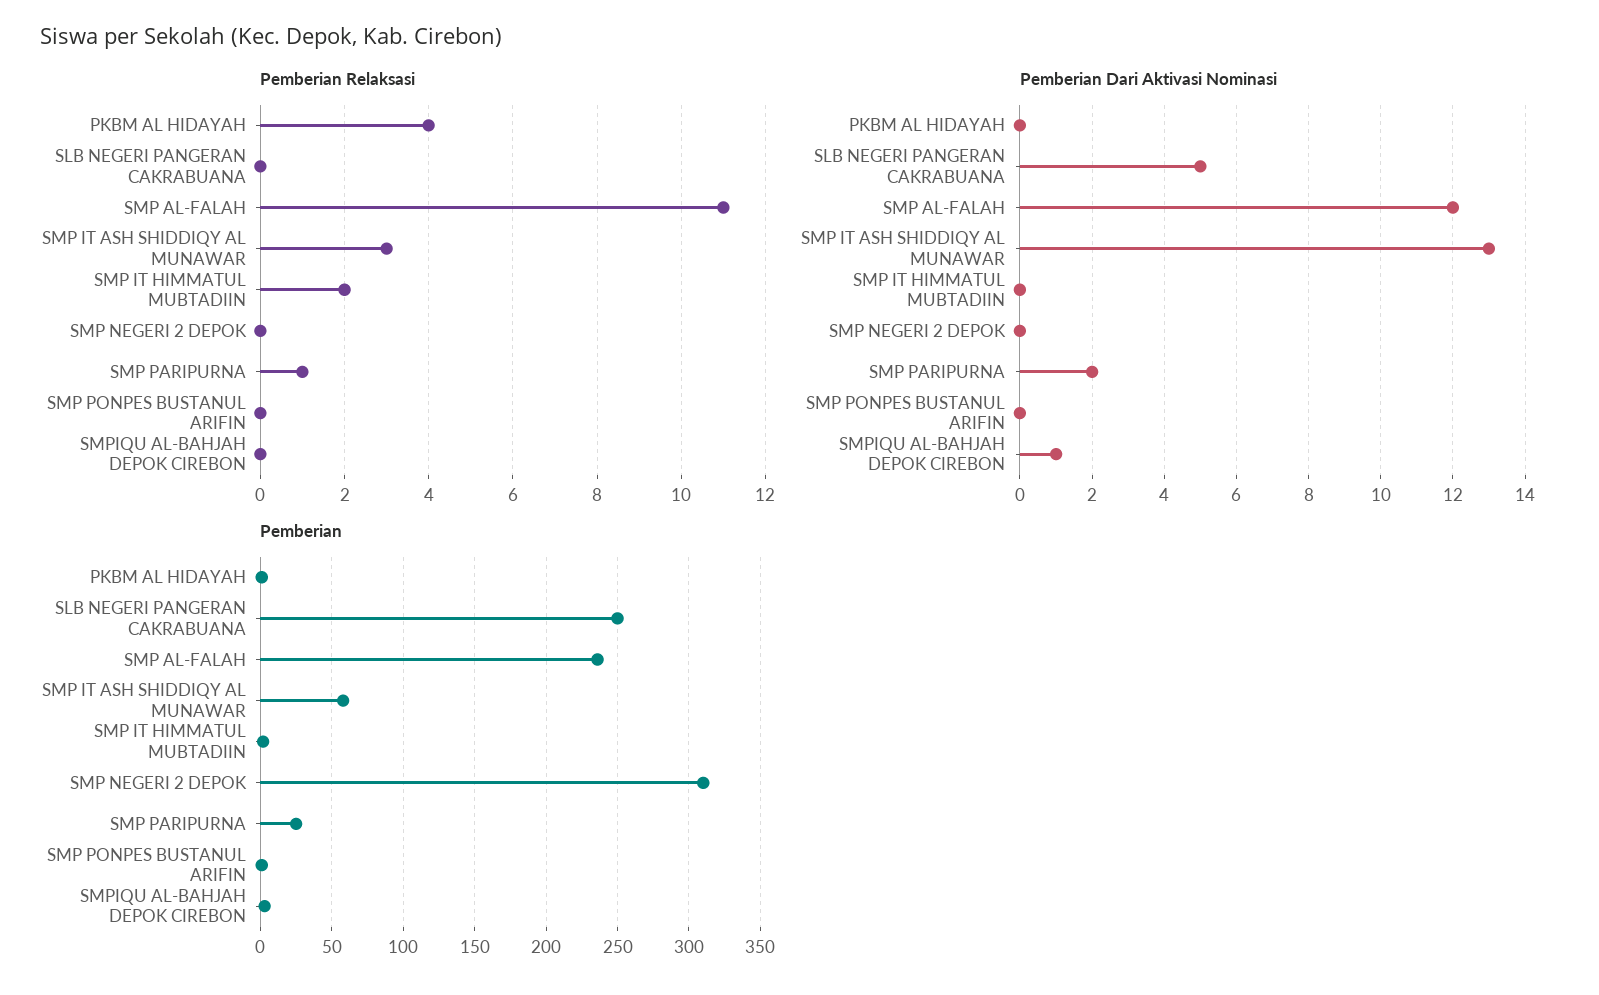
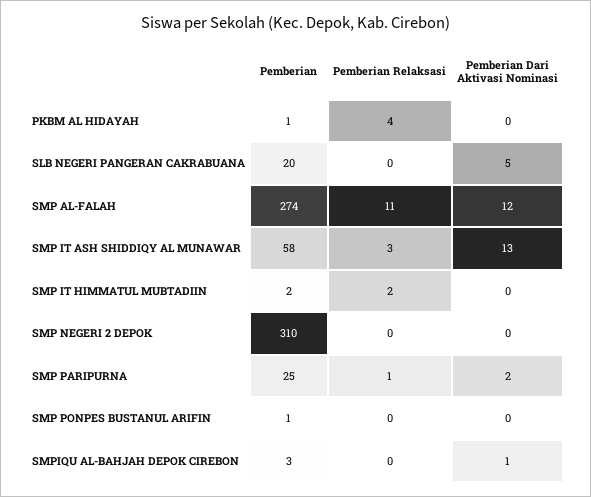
  {
    "Pemberian Relaksasi": {
      "PKBM AL HIDAYAH": 4,
      "SLB NEGERI PANGERAN CAKRABUANA": 0,
      "SMP AL-FALAH": 11,
      "SMP IT ASH SHIDDIQY AL MUNAWAR": 3,
      "SMP IT HIMMATUL MUBTADIIN": 2,
      "SMP NEGERI 2 DEPOK": 0,
      "SMP PARIPURNA": 1,
      "SMP PONPES BUSTANUL ARIFIN": 0,
      "SMPIQU AL-BAHJAH DEPOK CIREBON": 0
    },
    "Pemberian Dari Aktivasi Nominasi": {
      "PKBM AL HIDAYAH": 0,
      "SLB NEGERI PANGERAN CAKRABUANA": 5,
      "SMP AL-FALAH": 12,
      "SMP IT ASH SHIDDIQY AL MUNAWAR": 13,
      "SMP IT HIMMATUL MUBTADIIN": 0,
      "SMP NEGERI 2 DEPOK": 0,
      "SMP PARIPURNA": 2,
      "SMP PONPES BUSTANUL ARIFIN": 0,
      "SMPIQU AL-BAHJAH DEPOK CIREBON": 1
    },
    "Pemberian": {
      "PKBM AL HIDAYAH": 1,
-     "SLB NEGERI PANGERAN CAKRABUANA": 250,
+     "SLB NEGERI PANGERAN CAKRABUANA": 20,
-     "SMP AL-FALAH": 235,
+     "SMP AL-FALAH": 274,
      "SMP IT ASH SHIDDIQY AL MUNAWAR": 58,
      "SMP IT HIMMATUL MUBTADIIN": 2,
      "SMP NEGERI 2 DEPOK": 310,
      "SMP PARIPURNA": 25,
      "SMP PONPES BUSTANUL ARIFIN": 1,
      "SMPIQU AL-BAHJAH DEPOK CIREBON": 3
    }
  }

